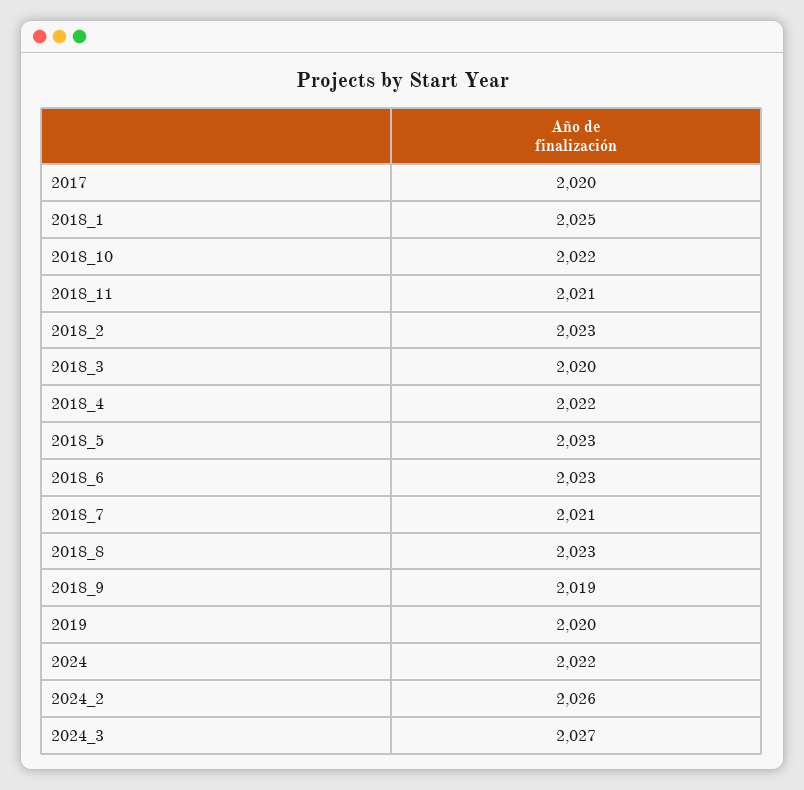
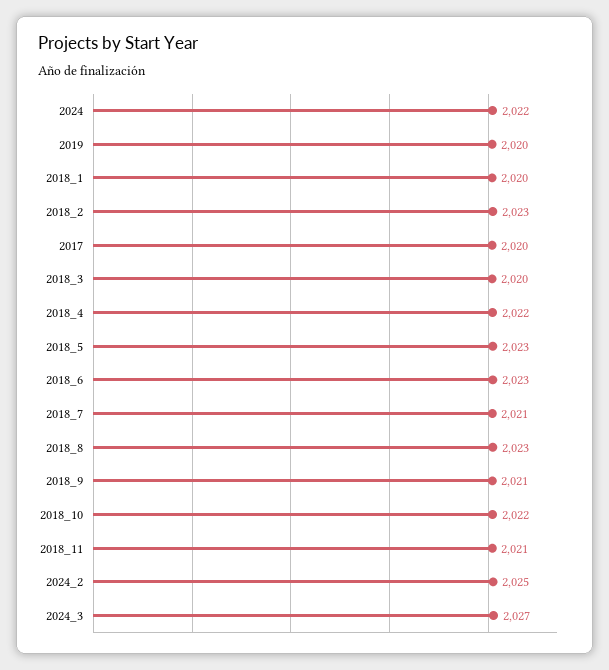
  {
    "2017": 2020,
-   "2018_1": 2025,
+   "2018_1": 2020,
    "2018_10": 2022,
    "2018_11": 2021,
    "2018_2": 2023,
    "2018_3": 2020,
    "2018_4": 2022,
    "2018_5": 2023,
    "2018_6": 2023,
    "2018_7": 2021,
    "2018_8": 2023,
-   "2018_9": 2019,
+   "2018_9": 2021,
    "2019": 2020,
    "2024": 2022,
-   "2024_2": 2026,
+   "2024_2": 2025,
    "2024_3": 2027
  }

